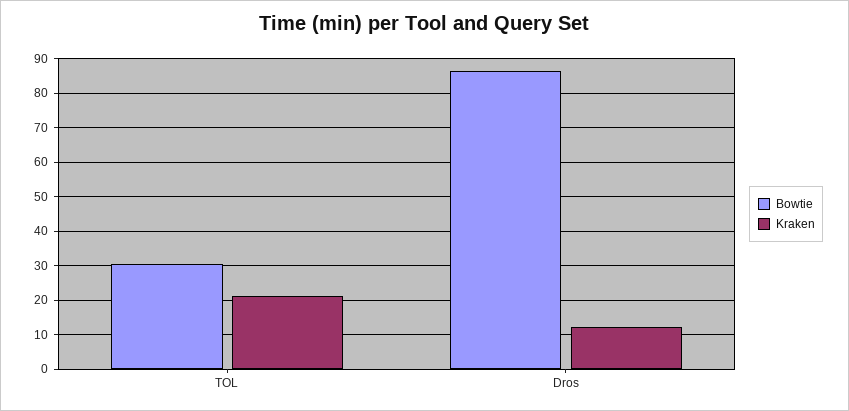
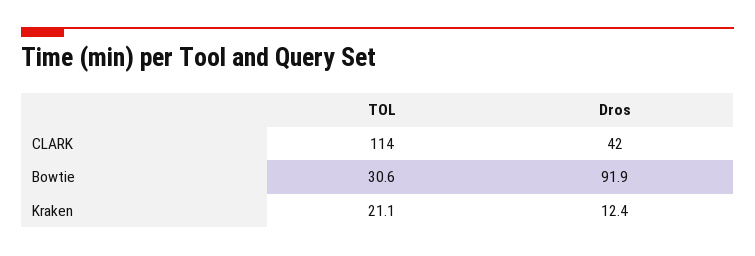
  {
    "Bowtie": {
      "TOL": 30.6,
-     "Dros": 86
+     "Dros": 91.9
    },
    "Kraken": {
      "TOL": 21.1,
      "Dros": 12.4
-   }
+   },
+   "CLARK": {
+     "TOL": 114,
+     "Dros": 42
+   }
  }

